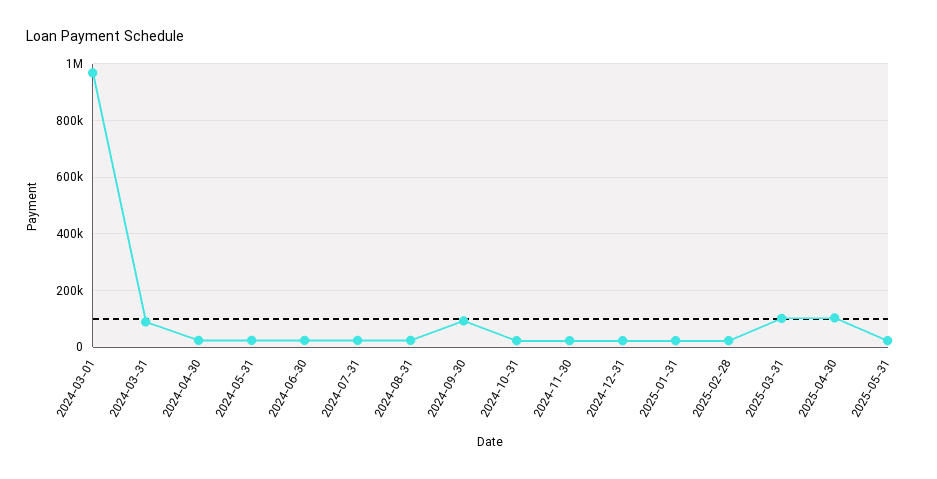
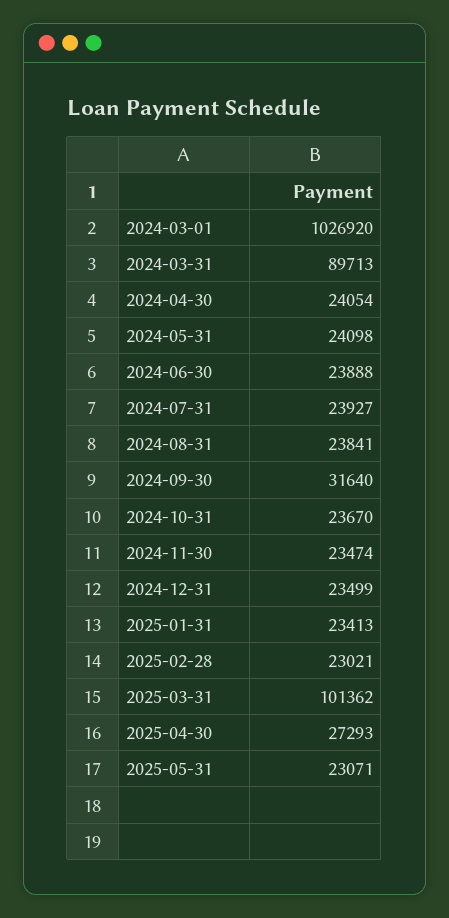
  {
-   "2024-03-01": 975000,
+   "2024-03-01": 1026920,
    "2024-03-31": 89713,
    "2024-04-30": 24054,
    "2024-05-31": 24098,
    "2024-06-30": 23888,
    "2024-07-31": 23927,
    "2024-08-31": 23841,
-   "2024-09-30": 100000,
+   "2024-09-30": 31640,
    "2024-10-31": 23670,
    "2024-11-30": 23474,
    "2024-12-31": 23499,
    "2025-01-31": 23413,
    "2025-02-28": 23021,
    "2025-03-31": 101362,
-   "2025-04-30": 100000,
+   "2025-04-30": 27293,
    "2025-05-31": 23071
  }

